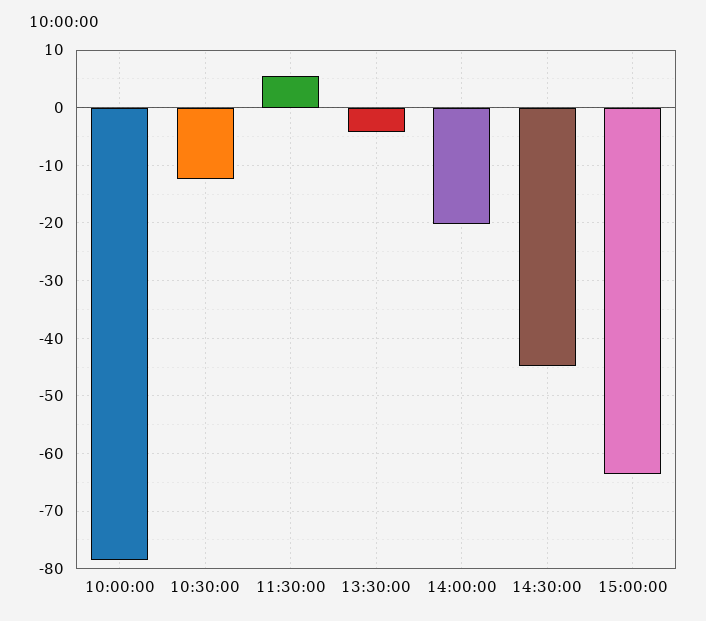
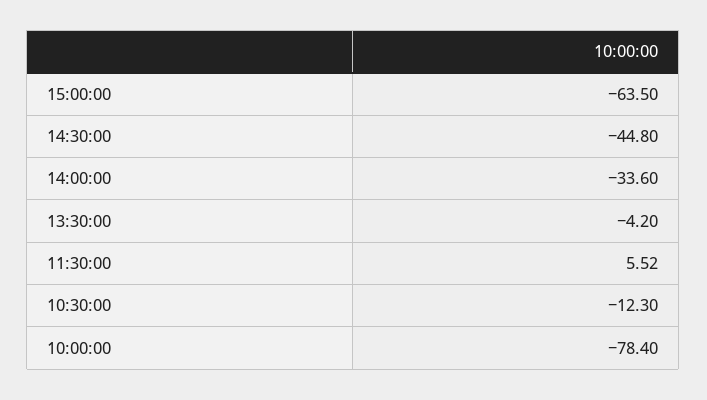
  {
    "10:00:00": -78.4,
    "10:30:00": -12.3,
    "11:30:00": 5.52,
    "13:30:00": -4.2,
-   "14:00:00": -20,
+   "14:00:00": -33.6,
    "14:30:00": -44.8,
    "15:00:00": -63.5
  }

